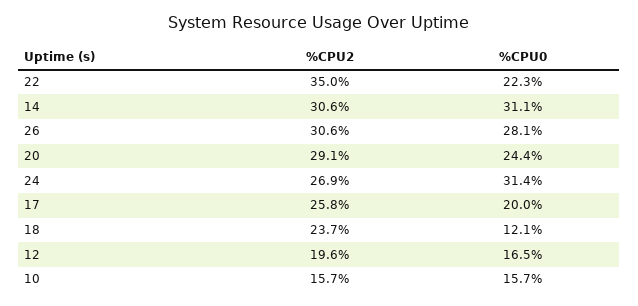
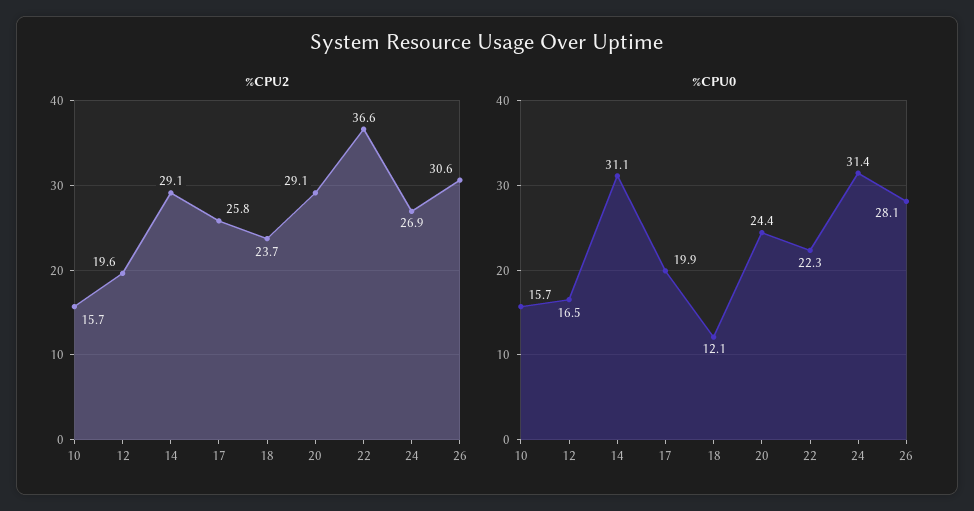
  {
    "%CPU2": {
-     "22": 35,
+     "22": 36.6,
-     "14": 30.6,
+     "14": 29.1,
      "26": 30.6,
      "20": 29.1,
      "24": 26.9,
      "17": 25.8,
      "18": 23.7,
      "12": 19.6,
      "10": 15.7
    },
    "%CPU0": {
      "22": 22.3,
      "14": 31.1,
      "26": 28.1,
      "20": 24.4,
      "24": 31.4,
-     "17": 20,
+     "17": 19.9,
      "18": 12.1,
      "12": 16.5,
      "10": 15.7
    }
  }

